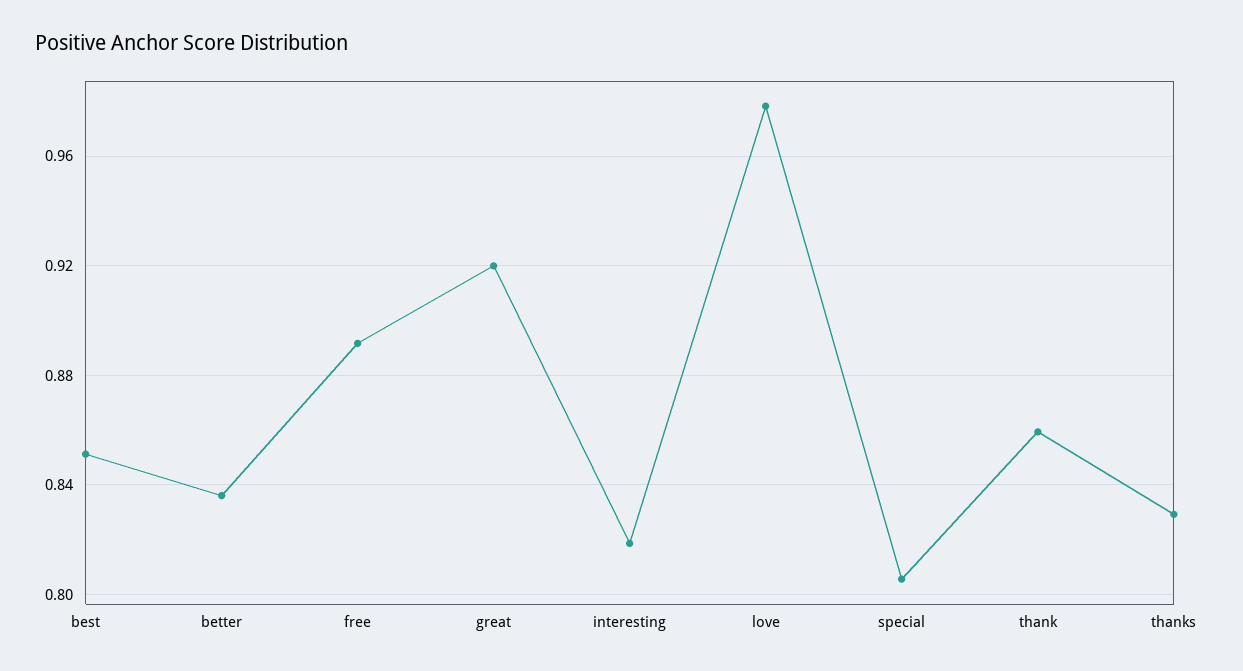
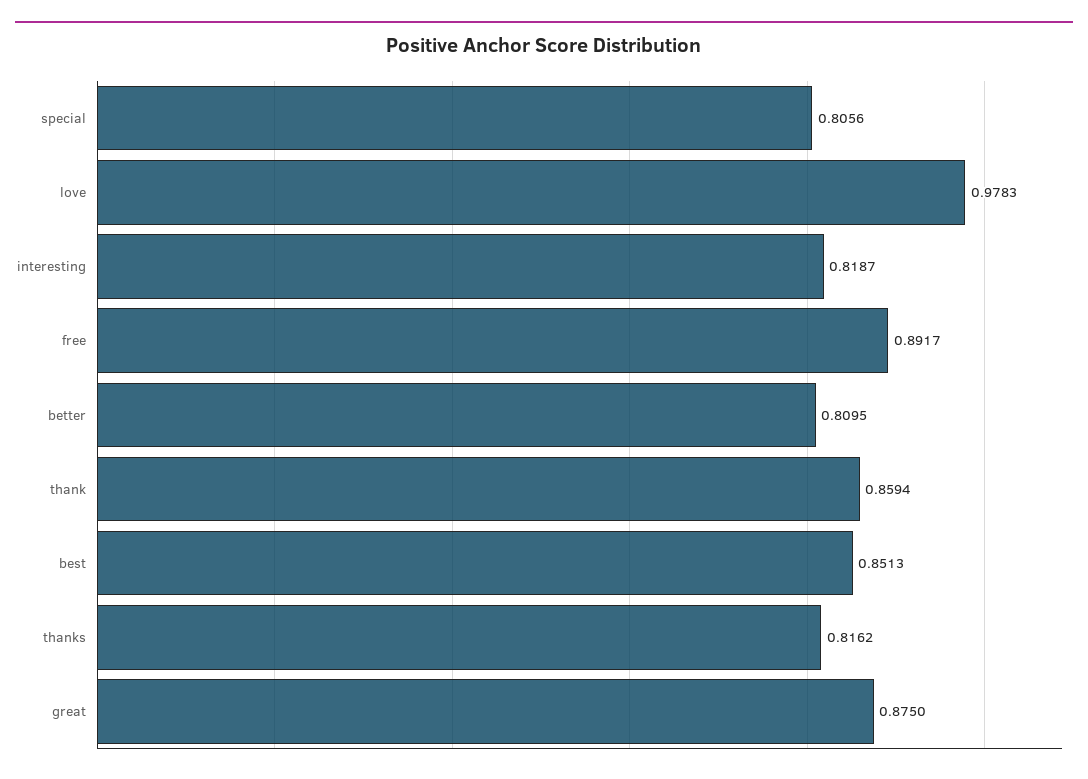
  {
    "best": 0.8513,
-   "better": 0.835,
+   "better": 0.8095,
    "free": 0.8917,
-   "great": 0.92,
+   "great": 0.875,
    "interesting": 0.8187,
    "love": 0.9783,
    "special": 0.8056,
    "thank": 0.8594,
-   "thanks": 0.83
+   "thanks": 0.8162
  }

